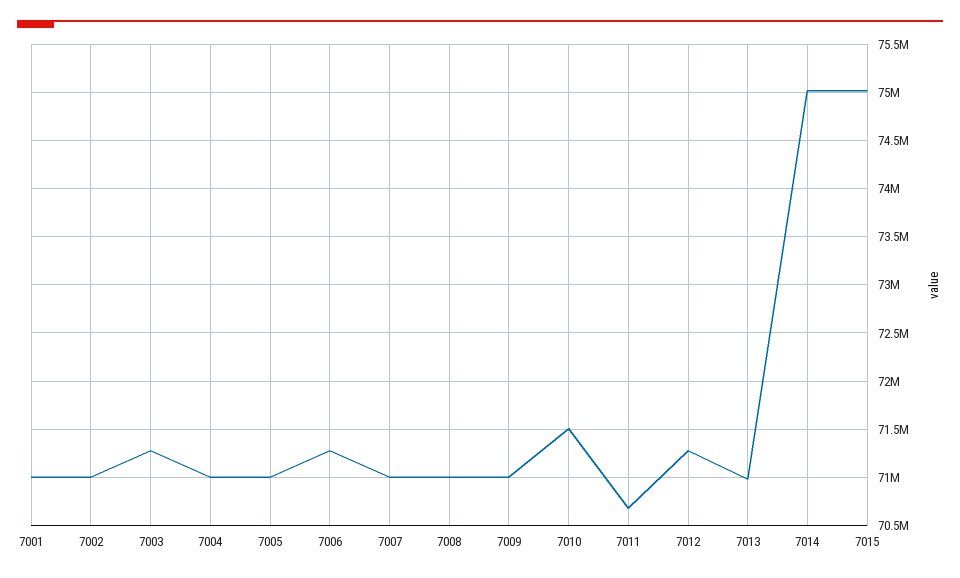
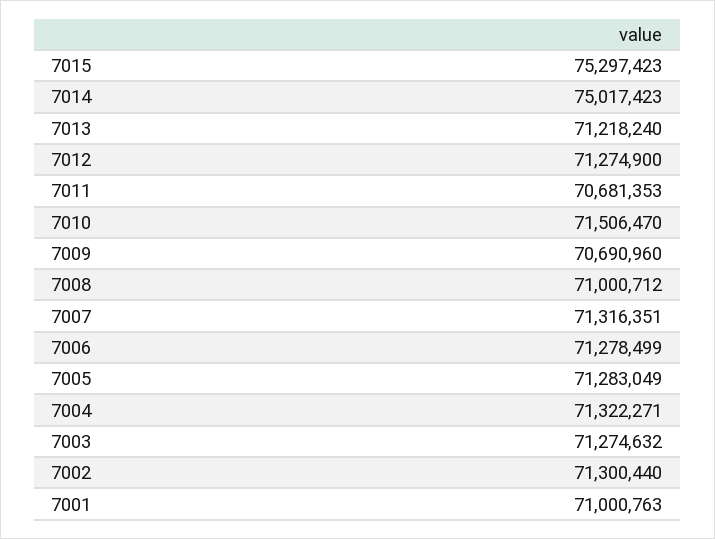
  {
    "7001": 71000763,
-   "7002": 71000000,
+   "7002": 71300440,
    "7003": 71274632,
-   "7004": 71000000,
+   "7004": 71322271,
-   "7005": 71000000,
+   "7005": 71283049,
    "7006": 71278499,
-   "7007": 71000000,
+   "7007": 71316351,
    "7008": 71000712,
-   "7009": 71000000,
+   "7009": 70690960,
    "7010": 71506470,
    "7011": 70681353,
    "7012": 71274900,
-   "7013": 71000000,
+   "7013": 71218240,
    "7014": 75017423,
-   "7015": 75000000
+   "7015": 75297423
  }

